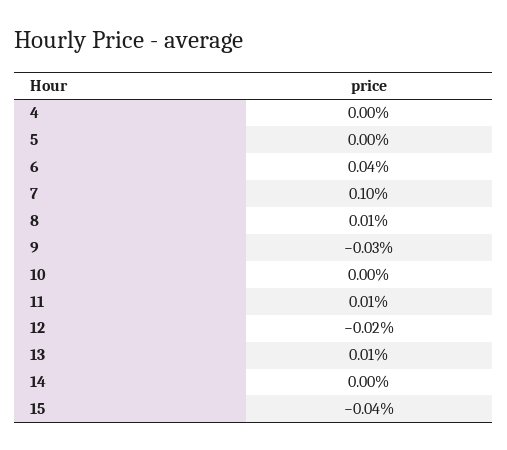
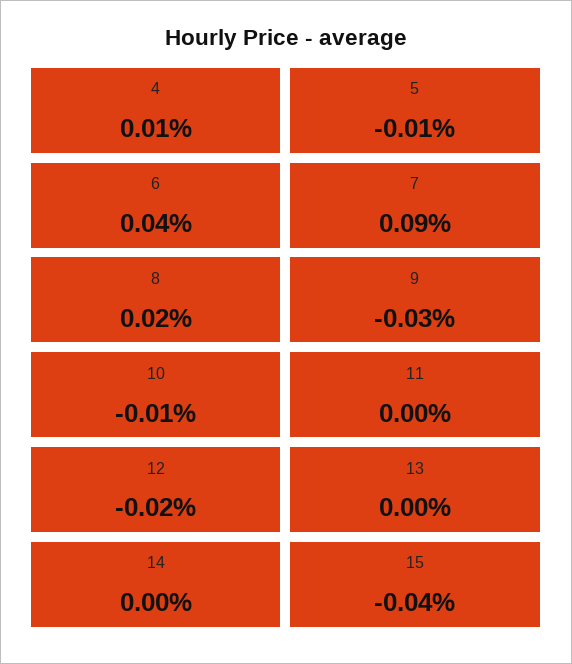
  {
-   "4": 0,
+   "4": 0.01,
-   "5": 0,
+   "5": -0.01,
    "6": 0.04,
-   "7": 0.1,
+   "7": 0.09,
-   "8": 0.01,
+   "8": 0.02,
    "9": -0.03,
-   "10": 0,
+   "10": -0.01,
-   "11": 0.01,
+   "11": 0,
    "12": -0.02,
-   "13": 0.01,
+   "13": 0,
    "14": 0,
    "15": -0.04
  }

